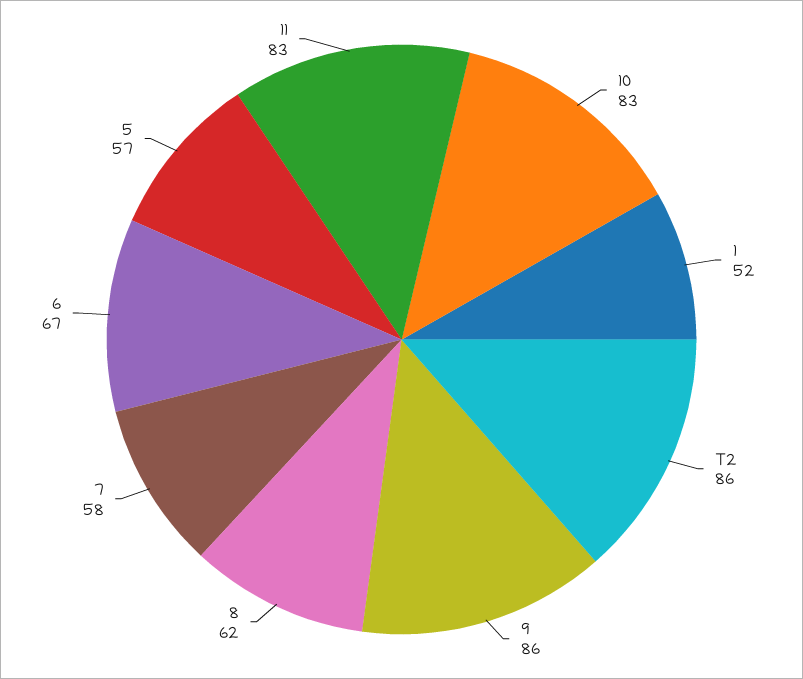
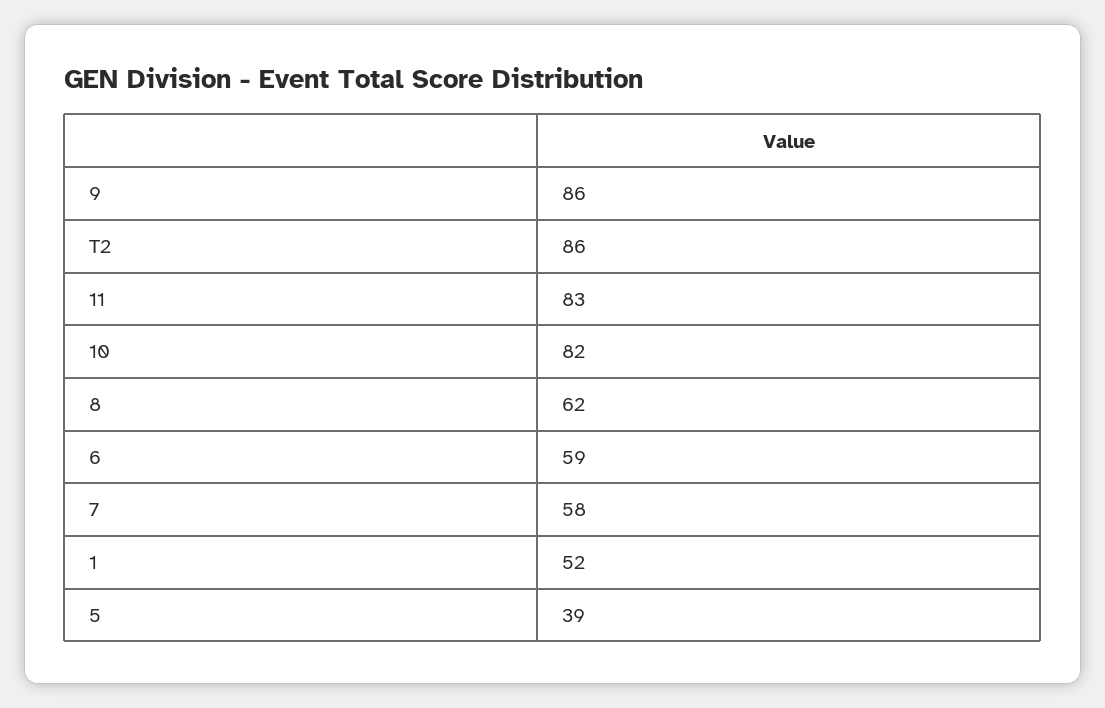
  {
-   "10": 83,
+   "10": 82,
    "1": 52,
    "T2": 86,
    "9": 86,
    "8": 62,
    "7": 58,
-   "6": 67,
+   "6": 59,
-   "5": 57,
+   "5": 39,
    "11": 83
  }

